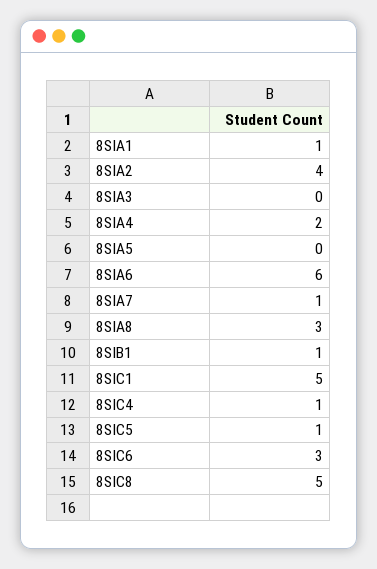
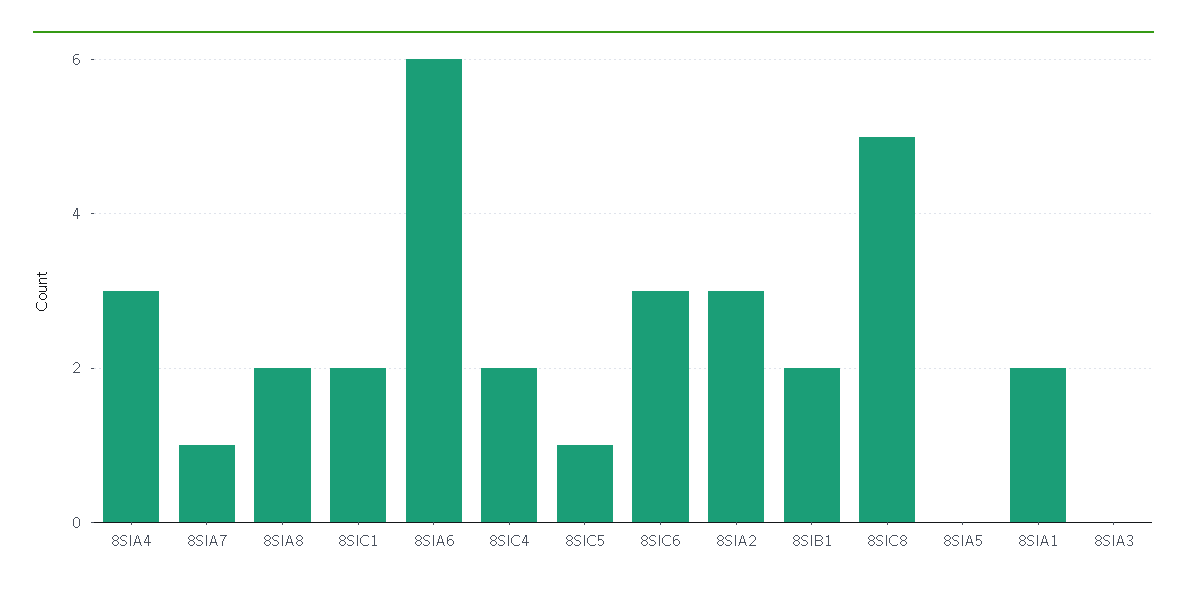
  {
-   "8SIA1": 1,
+   "8SIA1": 2,
-   "8SIA2": 4,
+   "8SIA2": 3,
    "8SIA3": 0,
-   "8SIA4": 2,
+   "8SIA4": 3,
    "8SIA5": 0,
    "8SIA6": 6,
    "8SIA7": 1,
-   "8SIA8": 3,
+   "8SIA8": 2,
-   "8SIB1": 1,
+   "8SIB1": 2,
-   "8SIC1": 5,
+   "8SIC1": 2,
-   "8SIC4": 1,
+   "8SIC4": 2,
    "8SIC5": 1,
    "8SIC6": 3,
    "8SIC8": 5
  }

